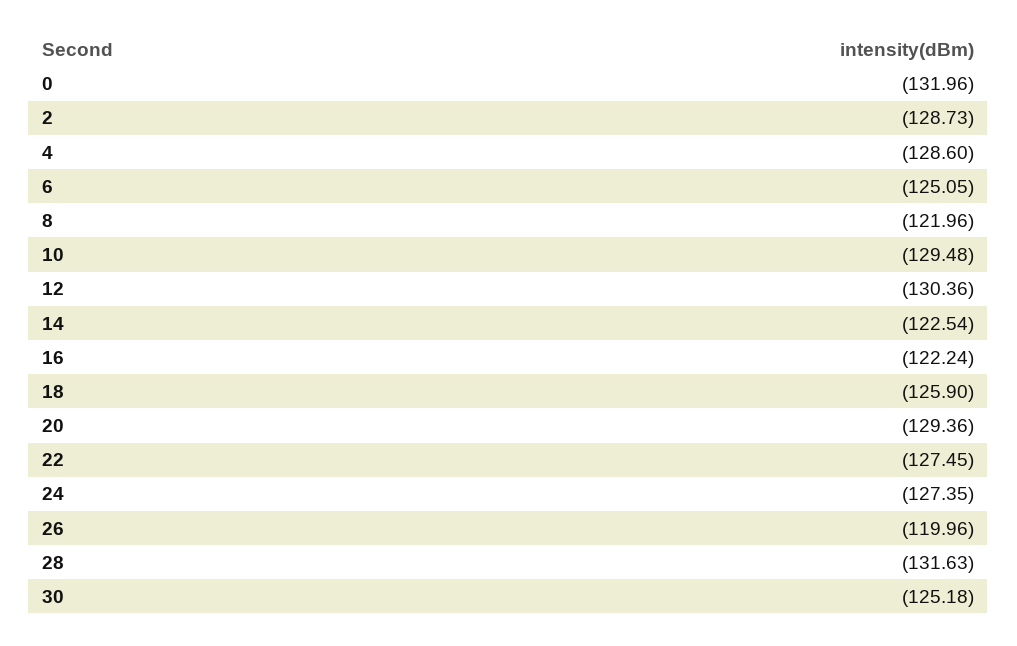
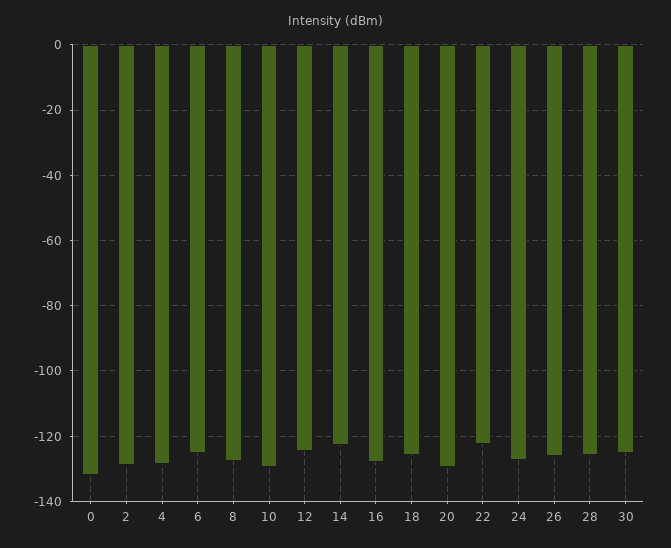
  {
    "0": -131.96,
    "2": -128.73,
    "4": -128.6,
    "6": -125.05,
-   "8": -121.96,
+   "8": -128,
    "10": -129.48,
-   "12": -130.36,
+   "12": -124,
    "14": -122.54,
-   "16": -122.24,
+   "16": -128,
    "18": -125.9,
    "20": -129.36,
-   "22": -127.45,
+   "22": -122,
    "24": -127.35,
-   "26": -119.96,
+   "26": -126,
-   "28": -131.63,
+   "28": -126,
    "30": -125.18
  }

